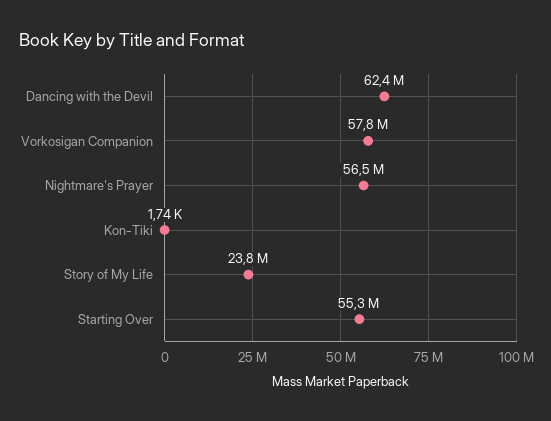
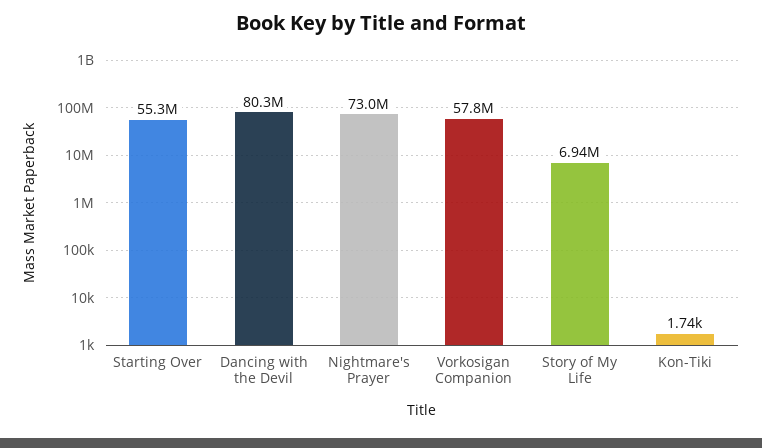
  {
-   "Dancing with the Devil": 62400000,
+   "Dancing with the Devil": 80300000,
    "Vorkosigan Companion": 57800000,
-   "Nightmare's Prayer": 56500000,
+   "Nightmare's Prayer": 73000000,
    "Kon-Tiki": 1740,
-   "Story of My Life": 23800000,
+   "Story of My Life": 6940000,
    "Starting Over": 55300000
  }

